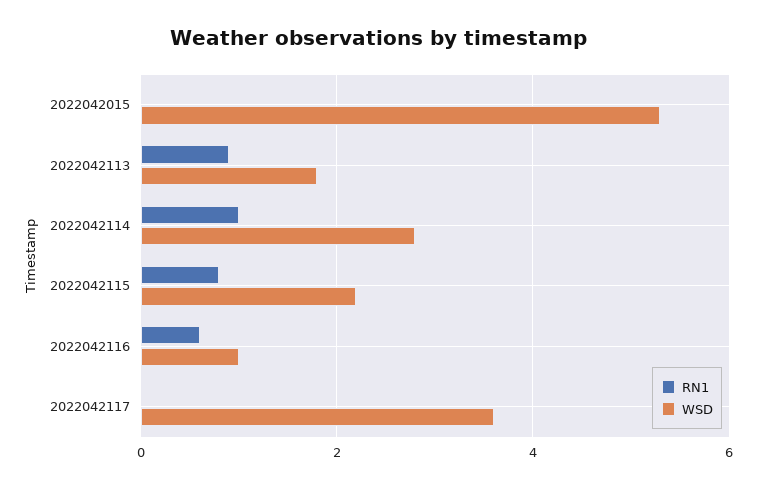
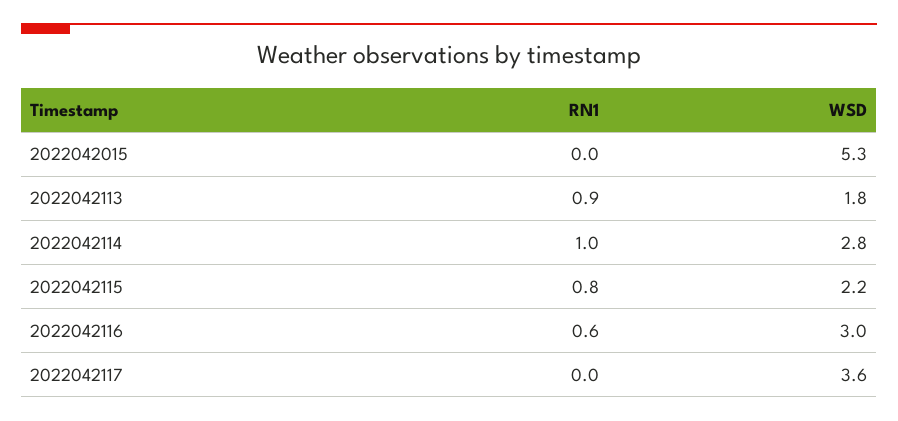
  {
    "RN1": {
      "2022042015": 0,
      "2022042113": 0.9,
      "2022042114": 1,
      "2022042115": 0.8,
      "2022042116": 0.6,
      "2022042117": 0
    },
    "WSD": {
      "2022042015": 5.3,
      "2022042113": 1.8,
      "2022042114": 2.8,
      "2022042115": 2.2,
-     "2022042116": 1,
+     "2022042116": 3,
      "2022042117": 3.6
    }
  }

